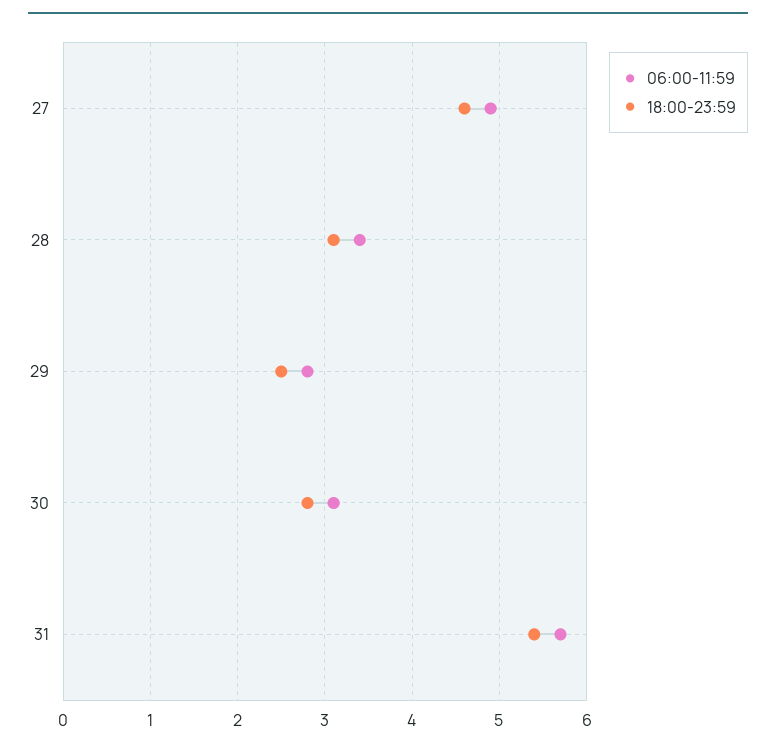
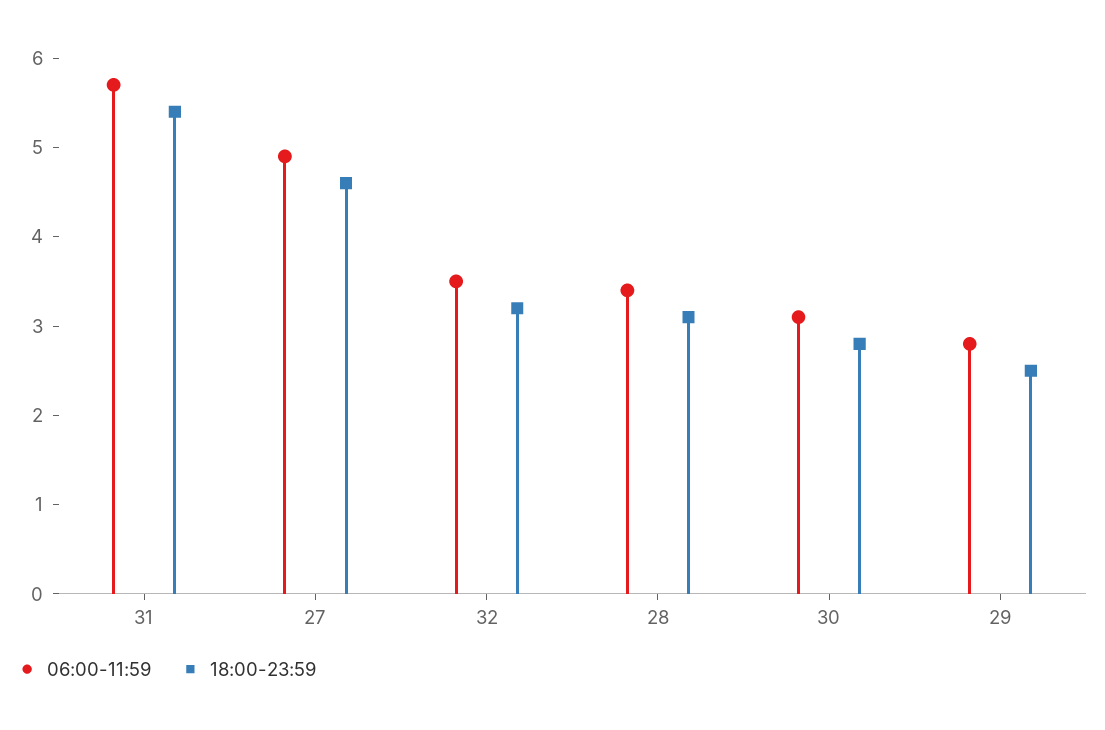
  {
    "06:00-11:59": {
      "27": 4.9,
      "28": 3.4,
      "29": 2.8,
      "30": 3.1,
-     "31": 5.7
+     "31": 5.7,
+     "32": 3.5
    },
    "18:00-23:59": {
      "27": 4.6,
      "28": 3.1,
      "29": 2.5,
      "30": 2.8,
-     "31": 5.4
+     "31": 5.4,
+     "32": 3.2
    }
  }

